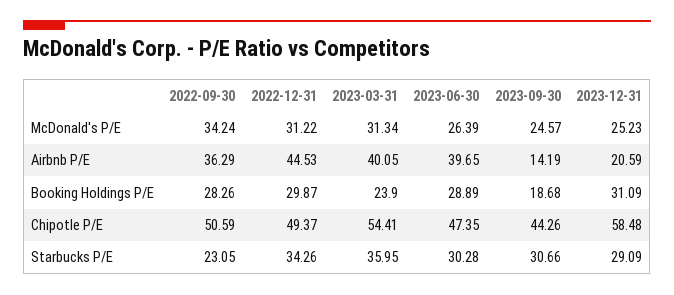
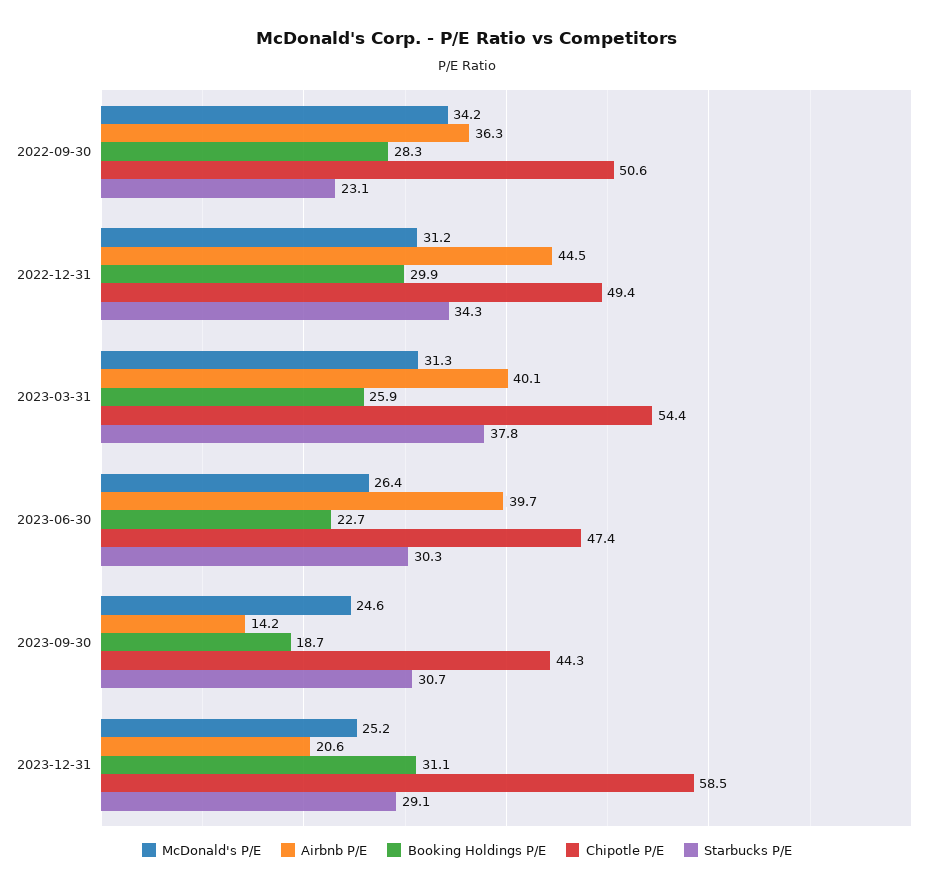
  {
    "McDonald's P/E": {
      "2022-09-30": 34.24,
      "2022-12-31": 31.22,
      "2023-03-31": 31.34,
      "2023-06-30": 26.39,
      "2023-09-30": 24.57,
      "2023-12-31": 25.23
    },
    "Airbnb P/E": {
      "2022-09-30": 36.29,
      "2022-12-31": 44.53,
      "2023-03-31": 40.05,
      "2023-06-30": 39.65,
      "2023-09-30": 14.19,
      "2023-12-31": 20.59
    },
    "Booking Holdings P/E": {
      "2022-09-30": 28.26,
      "2022-12-31": 29.87,
-     "2023-03-31": 23.9,
+     "2023-03-31": 25.9,
-     "2023-06-30": 28.89,
+     "2023-06-30": 22.7,
      "2023-09-30": 18.68,
      "2023-12-31": 31.09
    },
    "Chipotle P/E": {
      "2022-09-30": 50.59,
      "2022-12-31": 49.37,
      "2023-03-31": 54.41,
      "2023-06-30": 47.35,
      "2023-09-30": 44.26,
      "2023-12-31": 58.48
    },
    "Starbucks P/E": {
      "2022-09-30": 23.05,
      "2022-12-31": 34.26,
-     "2023-03-31": 35.95,
+     "2023-03-31": 37.8,
      "2023-06-30": 30.28,
      "2023-09-30": 30.66,
      "2023-12-31": 29.09
    }
  }

